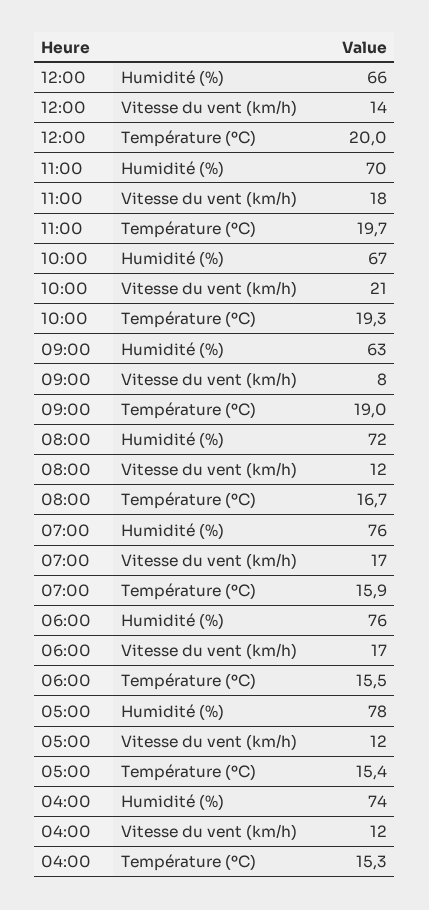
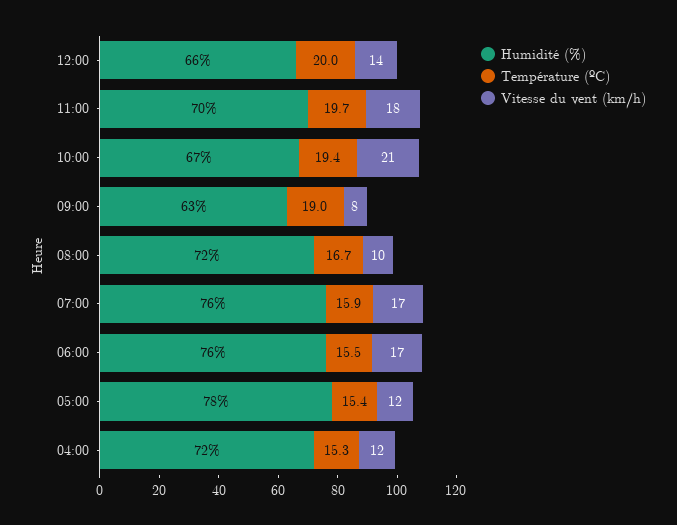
  {
    "Humidité (%)": {
      "12:00": 66,
      "11:00": 70,
      "10:00": 67,
      "09:00": 63,
      "08:00": 72,
      "07:00": 76,
      "06:00": 76,
      "05:00": 78,
-     "04:00": 74
+     "04:00": 72
    },
    "Vitesse du vent (km/h)": {
      "12:00": 14,
      "11:00": 18,
      "10:00": 21,
      "09:00": 8,
-     "08:00": 12,
+     "08:00": 10,
      "07:00": 17,
      "06:00": 17,
      "05:00": 12,
      "04:00": 12
    },
    "Température (ºC)": {
      "12:00": 20,
      "11:00": 19.7,
-     "10:00": 19.3,
+     "10:00": 19.4,
      "09:00": 19,
      "08:00": 16.7,
      "07:00": 15.9,
      "06:00": 15.5,
      "05:00": 15.4,
      "04:00": 15.3
    }
  }

